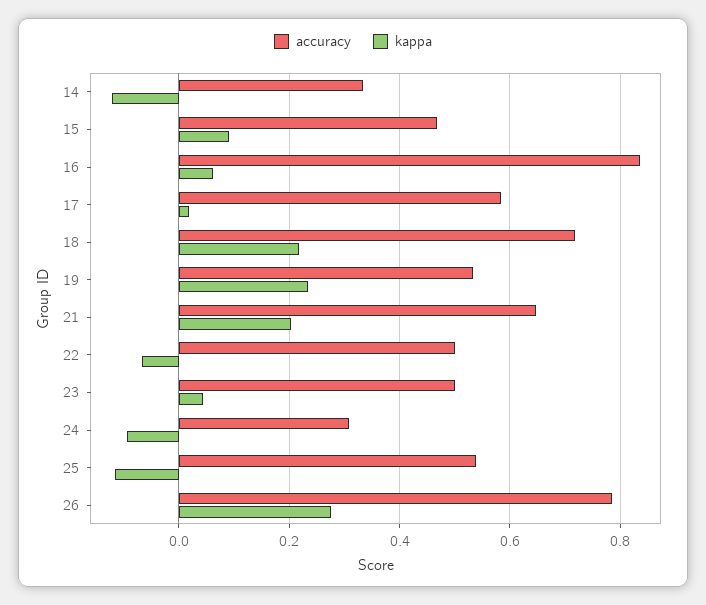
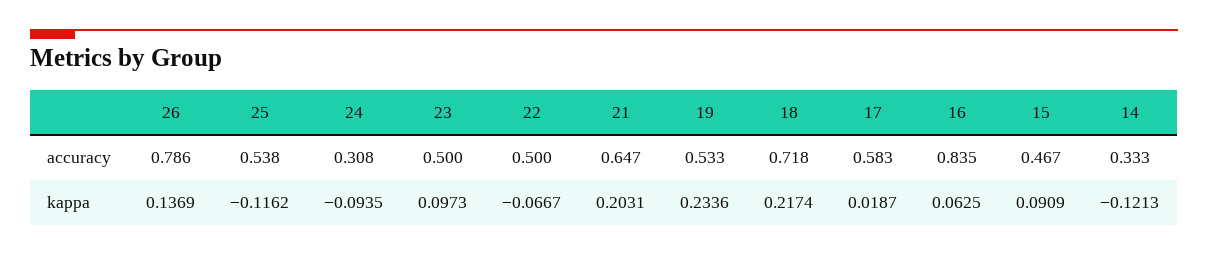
  {
    "accuracy": {
      "14": 0.333,
      "15": 0.467,
      "16": 0.835,
      "17": 0.583,
      "18": 0.718,
      "19": 0.533,
      "21": 0.647,
      "22": 0.5,
      "23": 0.5,
      "24": 0.308,
      "25": 0.538,
      "26": 0.786
    },
    "kappa": {
      "14": -0.1213,
      "15": 0.0909,
      "16": 0.0625,
      "17": 0.0187,
      "18": 0.2174,
      "19": 0.2336,
      "21": 0.2031,
      "22": -0.0667,
-     "23": 0.04,
+     "23": 0.0973,
      "24": -0.0935,
      "25": -0.1162,
-     "26": 0.28
+     "26": 0.1369
    }
  }

